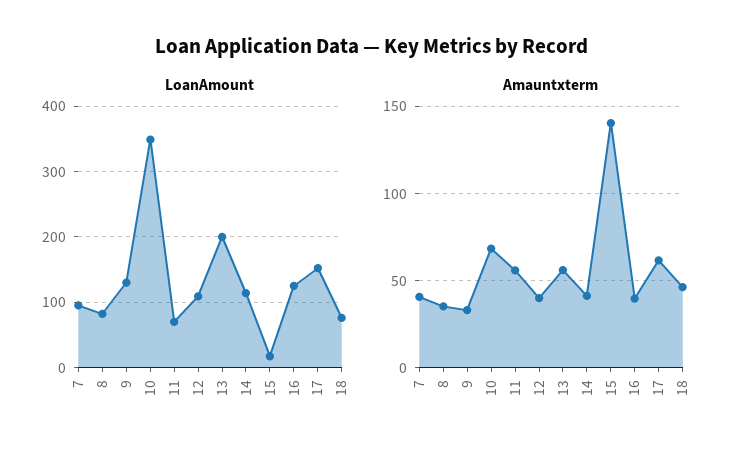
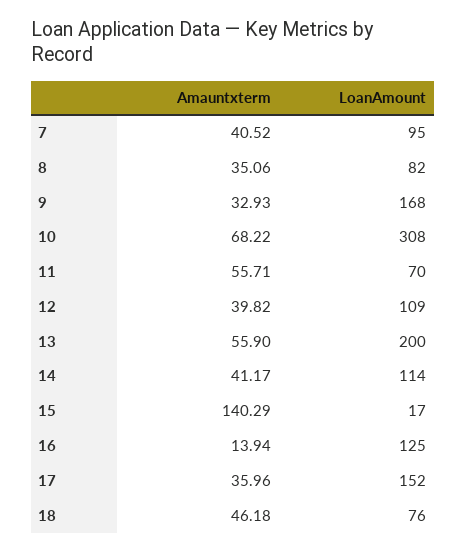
  {
    "LoanAmount": {
      "7": 95,
      "8": 82,
-     "9": 130,
+     "9": 168,
-     "10": 350,
+     "10": 308,
      "11": 70,
      "12": 109,
      "13": 200,
      "14": 114,
      "15": 17,
      "16": 125,
      "17": 152,
      "18": 76
    },
    "Amauntxterm": {
      "7": 40.52,
      "8": 35.06,
      "9": 32.93,
      "10": 68.22,
      "11": 55.71,
      "12": 39.82,
      "13": 55.9,
      "14": 41.17,
      "15": 140.29,
-     "16": 40,
+     "16": 13.94,
-     "17": 60,
+     "17": 35.96,
      "18": 46.18
    }
  }

